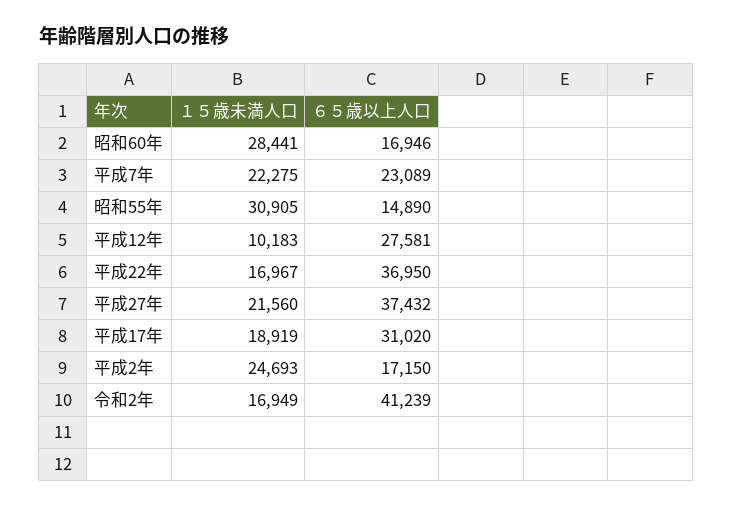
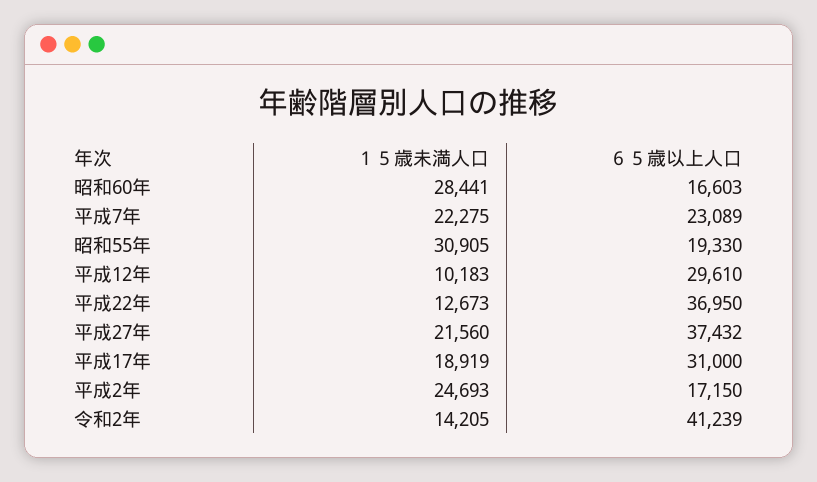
  {
    "１５歳未満人口": {
      "昭和60年": 28441,
      "平成7年": 22275,
      "昭和55年": 30905,
      "平成12年": 10183,
-     "平成22年": 16967,
+     "平成22年": 12673,
      "平成27年": 21560,
      "平成17年": 18919,
      "平成2年": 24693,
-     "令和2年": 16949
+     "令和2年": 14205
    },
    "６５歳以上人口": {
-     "昭和60年": 16946,
+     "昭和60年": 16603,
      "平成7年": 23089,
-     "昭和55年": 14890,
+     "昭和55年": 19330,
-     "平成12年": 27581,
+     "平成12年": 29610,
      "平成22年": 36950,
      "平成27年": 37432,
-     "平成17年": 31020,
+     "平成17年": 31000,
      "平成2年": 17150,
      "令和2年": 41239
    }
  }

